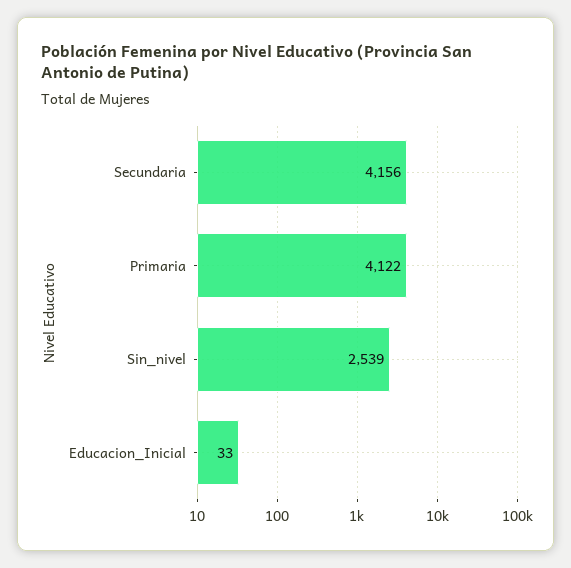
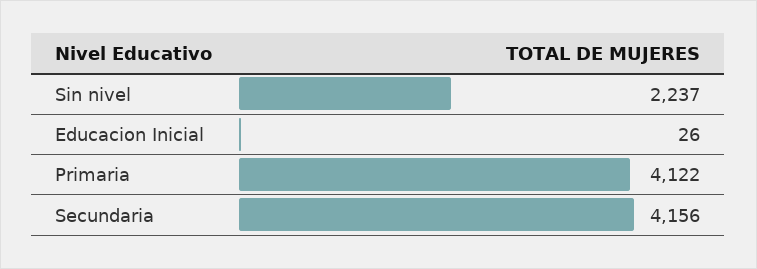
  {
    "Secundaria": 4156,
    "Primaria": 4122,
-   "Sin_nivel": 2539,
+   "Sin_nivel": 2237,
-   "Educacion_Inicial": 33
+   "Educacion_Inicial": 26
  }

